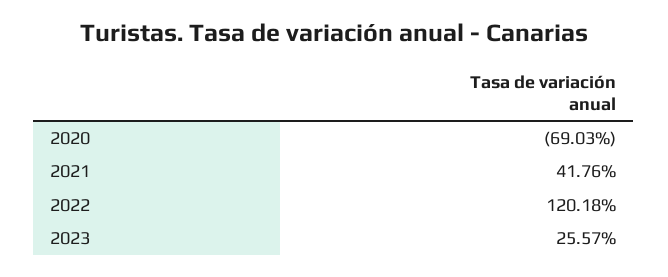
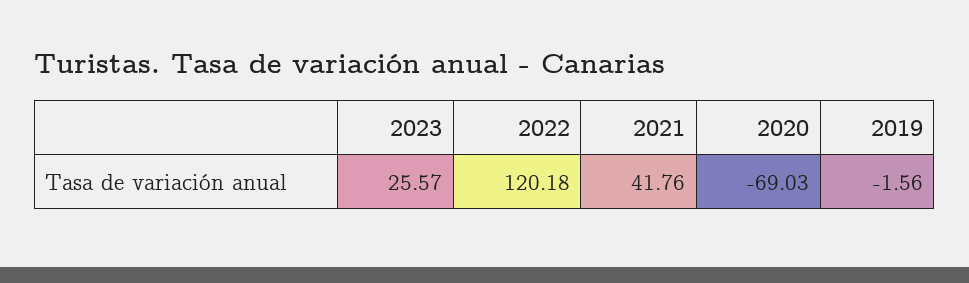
  {
    "2020": -69.03,
    "2021": 41.76,
    "2022": 120.18,
-   "2023": 25.57
+   "2023": 25.57,
+   "2019": -1.56
  }

